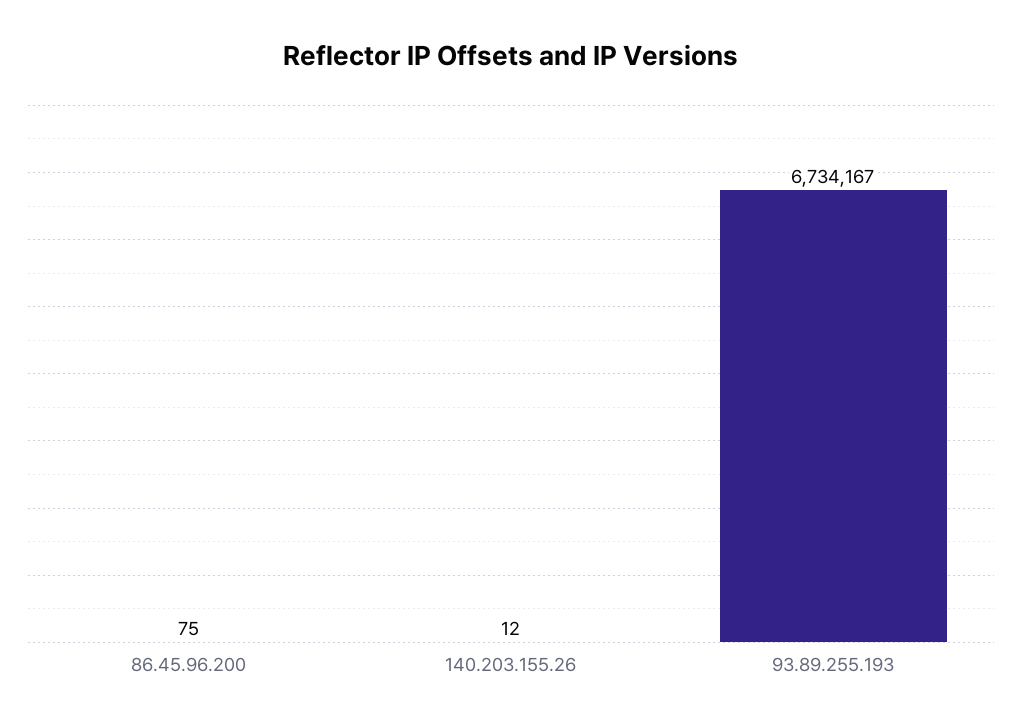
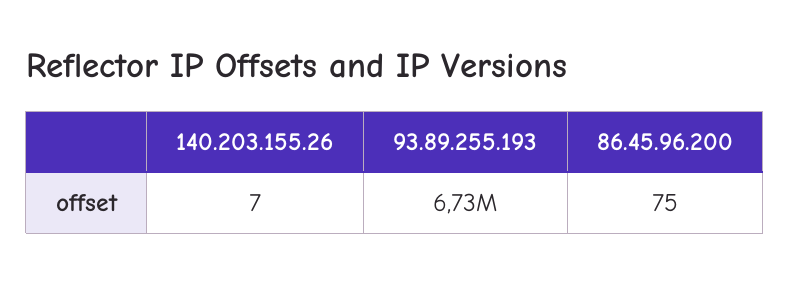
  {
    "86.45.96.200": 75,
-   "140.203.155.26": 12,
+   "140.203.155.26": 7,
    "93.89.255.193": 6734167
  }

